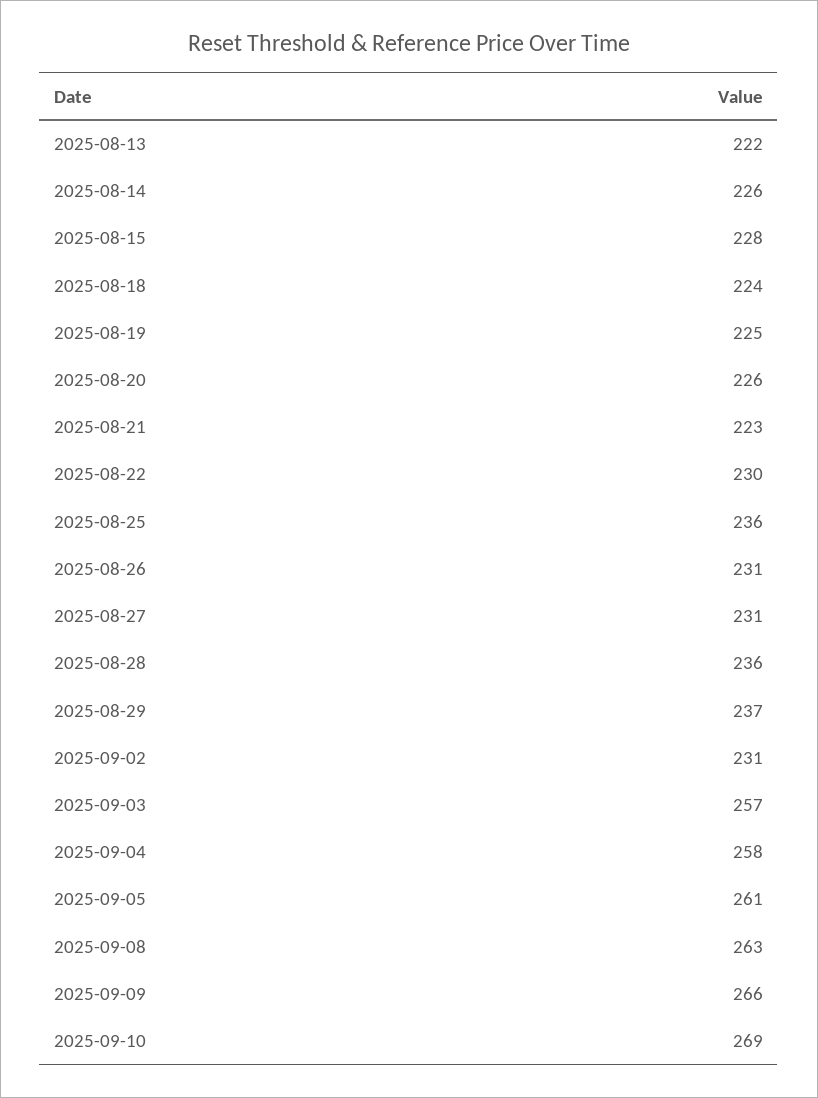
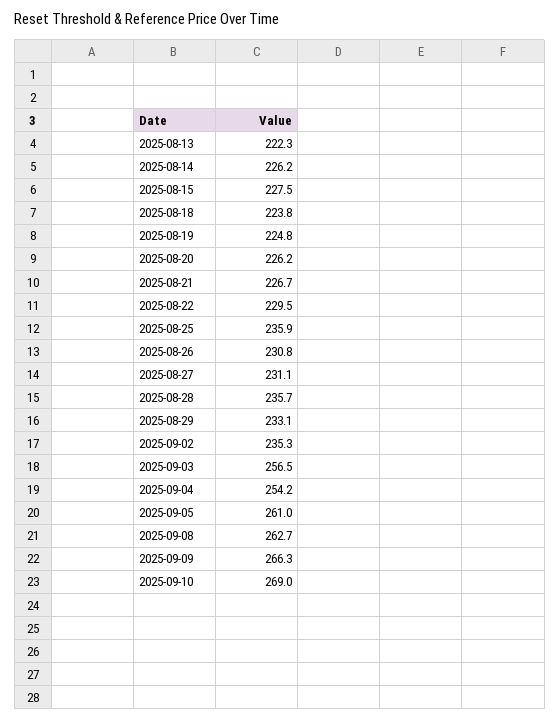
  {
    "2025-08-13": 222.3,
    "2025-08-14": 226.2,
    "2025-08-15": 227.5,
    "2025-08-18": 223.8,
    "2025-08-19": 224.8,
    "2025-08-20": 226.2,
-   "2025-08-21": 223,
+   "2025-08-21": 226.7,
    "2025-08-22": 229.5,
    "2025-08-25": 235.9,
    "2025-08-26": 230.8,
    "2025-08-27": 231.1,
    "2025-08-28": 235.7,
-   "2025-08-29": 237,
+   "2025-08-29": 233.1,
-   "2025-09-02": 231,
+   "2025-09-02": 235.3,
    "2025-09-03": 256.5,
-   "2025-09-04": 258,
+   "2025-09-04": 254.2,
    "2025-09-05": 261,
    "2025-09-08": 262.7,
    "2025-09-09": 266.3,
    "2025-09-10": 269
  }

